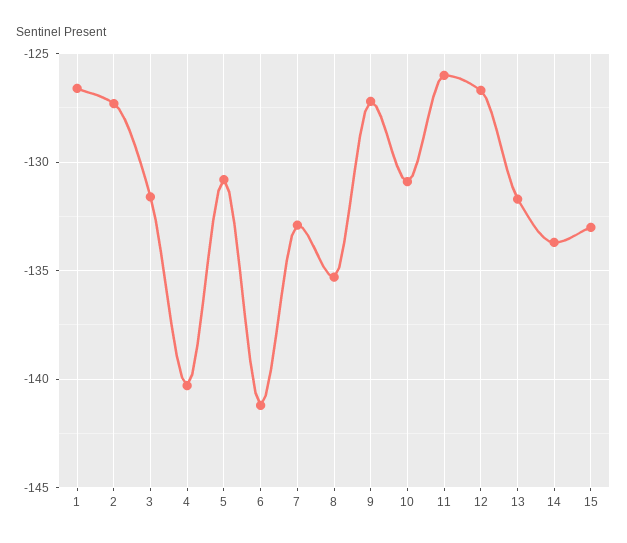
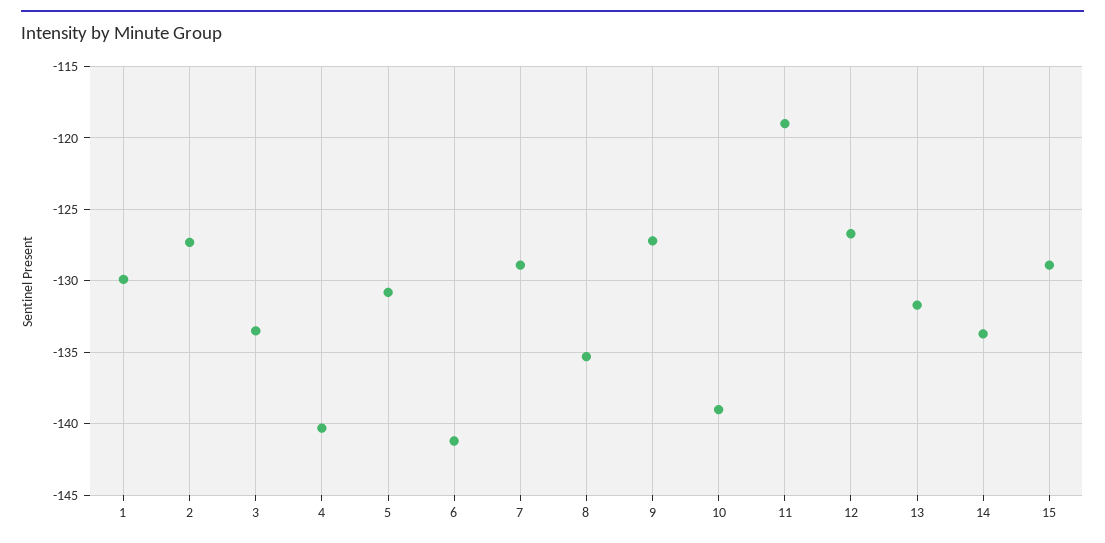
  {
-   "1": -126.5,
+   "1": -130,
    "2": -127.5,
-   "3": -131.5,
+   "3": -133.5,
    "4": -140.5,
    "5": -131,
    "6": -141,
-   "7": -133,
+   "7": -129,
    "8": -135.5,
    "9": -127,
-   "10": -131,
+   "10": -139,
-   "11": -126,
+   "11": -119,
    "12": -126.5,
    "13": -131.5,
    "14": -133.5,
-   "15": -133
+   "15": -129
  }

